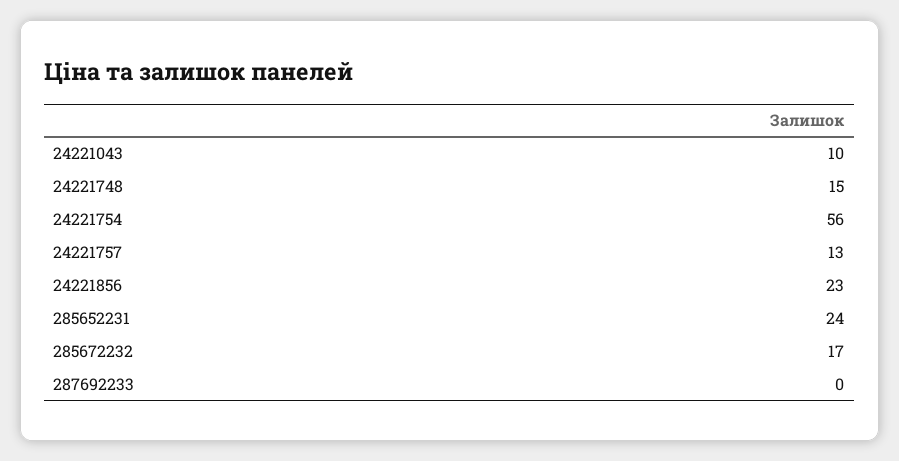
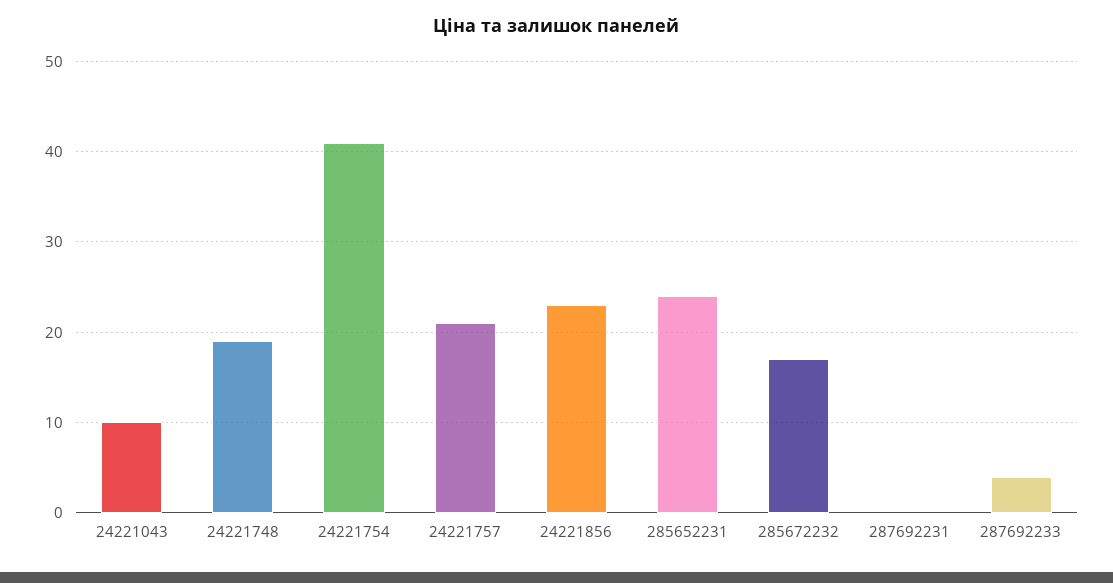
  {
    "24221043": 10,
-   "24221748": 15,
+   "24221748": 19,
-   "24221754": 56,
+   "24221754": 41,
-   "24221757": 13,
+   "24221757": 21,
    "24221856": 23,
    "285652231": 24,
    "285672232": 17,
-   "287692233": 0
+   "287692233": 4,
+   "287692231": 0
  }

